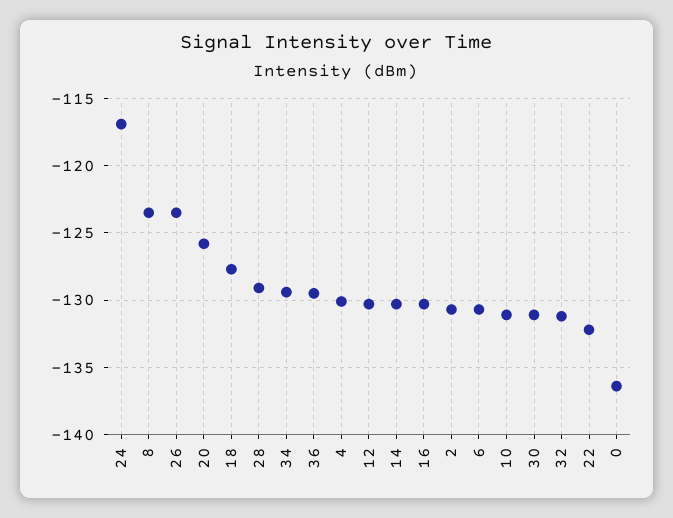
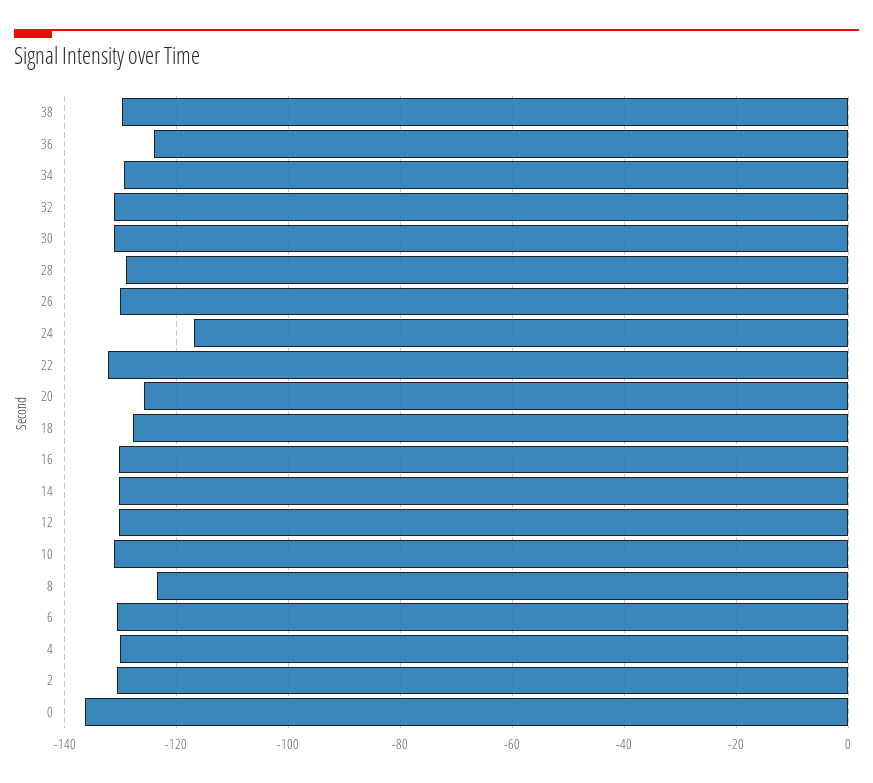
  {
    "24": -117,
    "8": -123.5,
-   "26": -123.5,
+   "26": -130,
    "20": -126,
    "18": -127.5,
    "28": -129,
    "34": -129.5,
-   "36": -129.5,
+   "36": -124,
    "4": -130,
    "12": -130.5,
    "14": -130.5,
    "16": -130.5,
    "2": -130.5,
    "6": -130.5,
    "10": -131,
    "30": -131,
    "32": -131,
    "22": -132,
-   "0": -136.5
+   "0": -136.5,
+   "38": -130
  }

